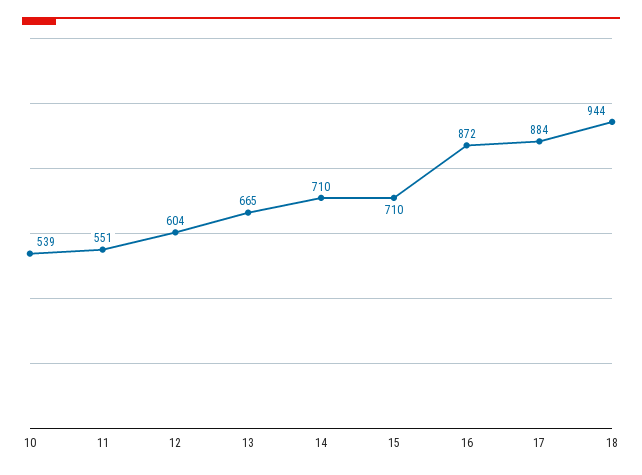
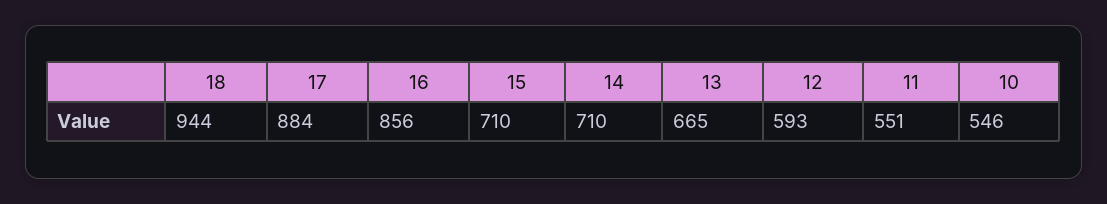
  {
-   "10": 539,
+   "10": 546,
    "11": 551,
-   "12": 604,
+   "12": 593,
    "13": 665,
    "14": 710,
    "15": 710,
-   "16": 872,
+   "16": 856,
    "17": 884,
    "18": 944
  }

